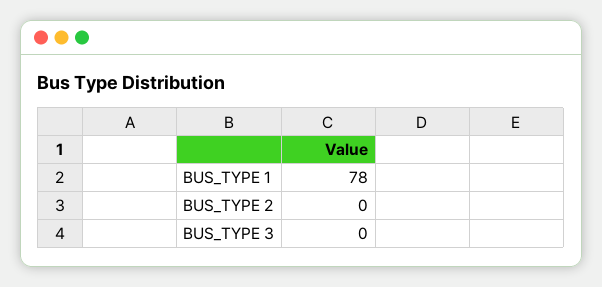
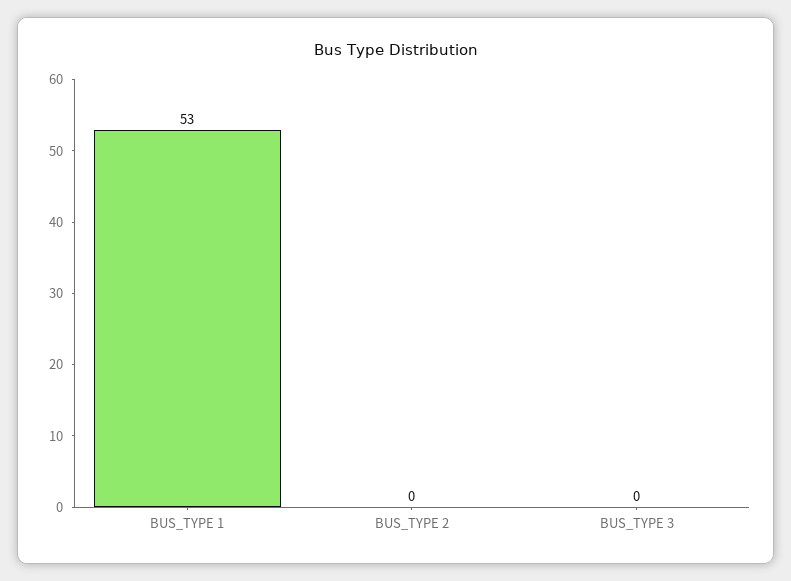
  {
-   "BUS_TYPE 1": 78,
+   "BUS_TYPE 1": 53,
    "BUS_TYPE 2": 0,
    "BUS_TYPE 3": 0
  }

